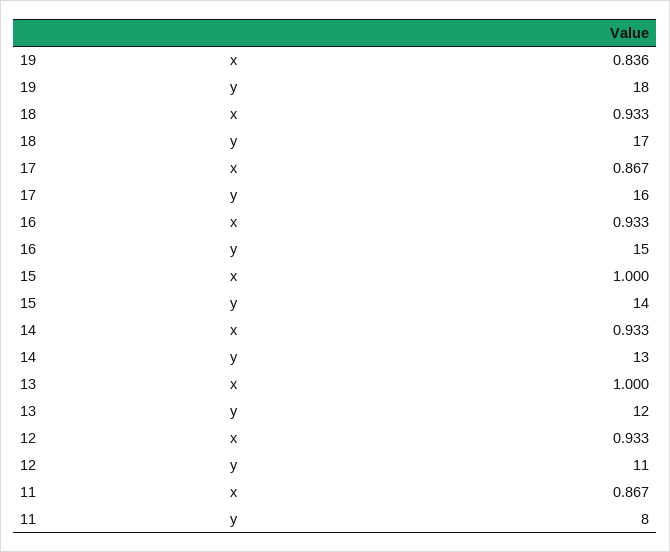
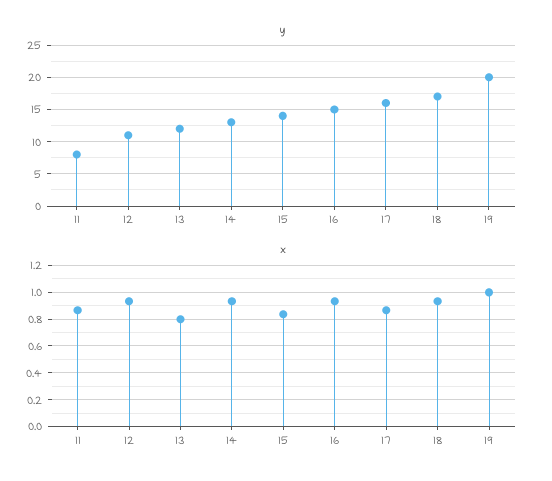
  {
    "x": {
-     "19": 0.836,
+     "19": 1,
      "18": 0.933,
      "17": 0.867,
      "16": 0.933,
-     "15": 1,
+     "15": 0.85,
      "14": 0.933,
-     "13": 1,
+     "13": 0.8,
      "12": 0.933,
      "11": 0.867
    },
    "y": {
-     "19": 18,
+     "19": 20,
      "18": 17,
      "17": 16,
      "16": 15,
      "15": 14,
      "14": 13,
      "13": 12,
      "12": 11,
      "11": 8
    }
  }

